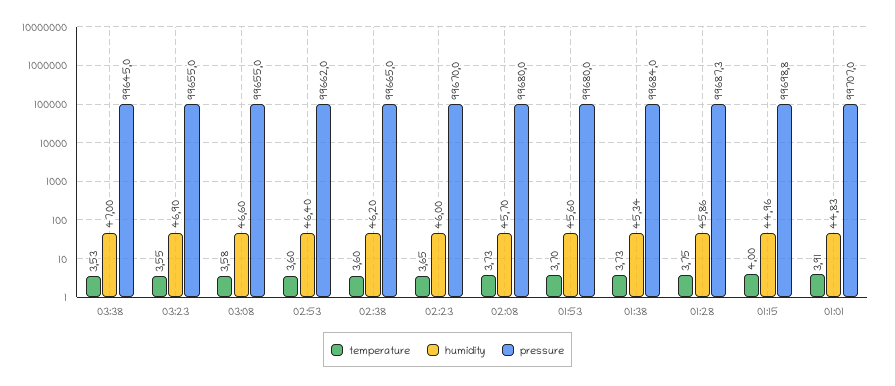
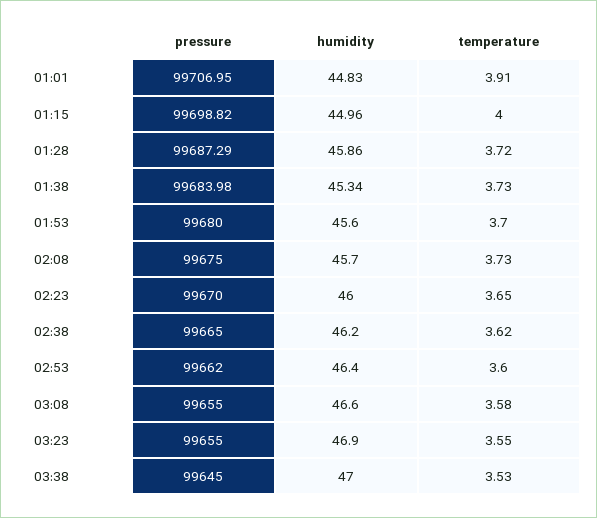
  {
    "temperature": {
      "03:38": 3.53,
      "03:23": 3.55,
      "03:08": 3.58,
      "02:53": 3.6,
-     "02:38": 3.6,
+     "02:38": 3.62,
      "02:23": 3.65,
      "02:08": 3.73,
      "01:53": 3.7,
      "01:38": 3.73,
-     "01:28": 3.75,
+     "01:28": 3.72,
      "01:15": 4,
      "01:01": 3.91
    },
    "humidity": {
      "03:38": 47,
      "03:23": 46.9,
      "03:08": 46.6,
      "02:53": 46.4,
      "02:38": 46.2,
      "02:23": 46,
      "02:08": 45.7,
      "01:53": 45.6,
      "01:38": 45.34,
      "01:28": 45.86,
      "01:15": 44.96,
      "01:01": 44.83
    },
    "pressure": {
      "03:38": 99645,
      "03:23": 99655,
      "03:08": 99655,
      "02:53": 99662,
      "02:38": 99665,
      "02:23": 99670,
-     "02:08": 99680,
+     "02:08": 99675,
      "01:53": 99680,
      "01:38": 99683.98,
      "01:28": 99687.29,
      "01:15": 99698.82,
      "01:01": 99706.95
    }
  }

